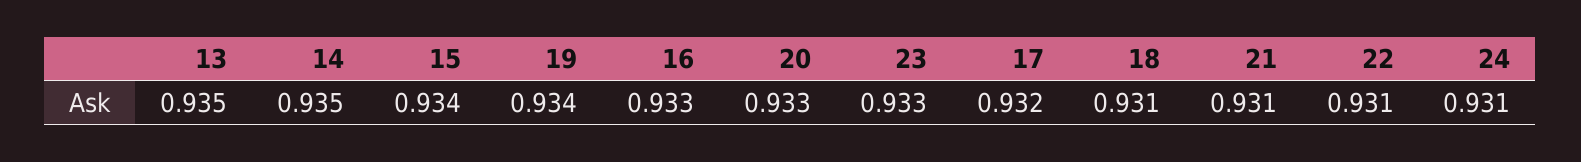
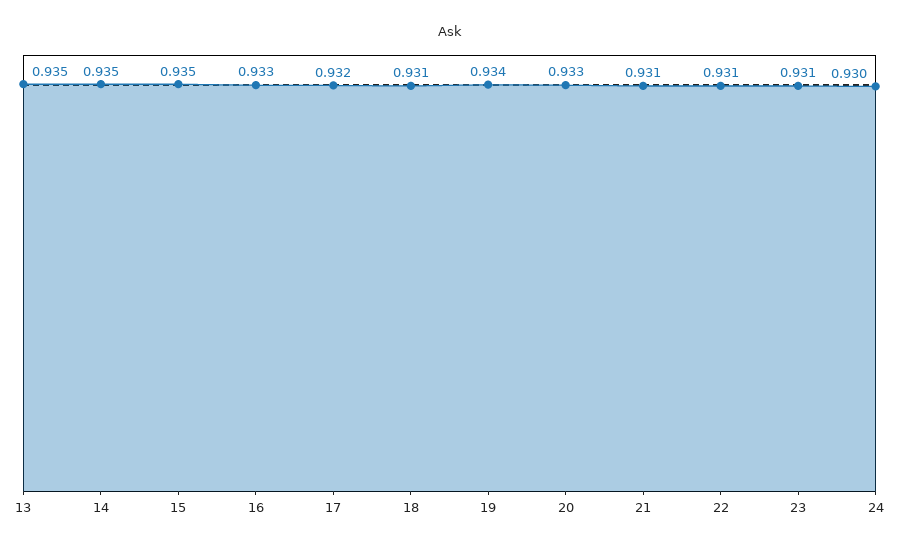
  {
    "13": 0.935,
    "14": 0.935,
-   "15": 0.934,
+   "15": 0.935,
    "19": 0.934,
    "16": 0.933,
    "20": 0.933,
-   "23": 0.933,
+   "23": 0.931,
    "17": 0.932,
    "18": 0.931,
    "21": 0.931,
    "22": 0.931,
-   "24": 0.931
+   "24": 0.93
  }

